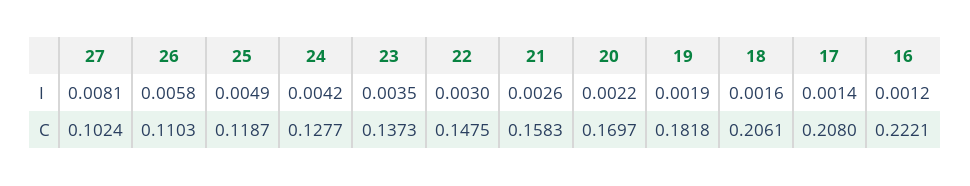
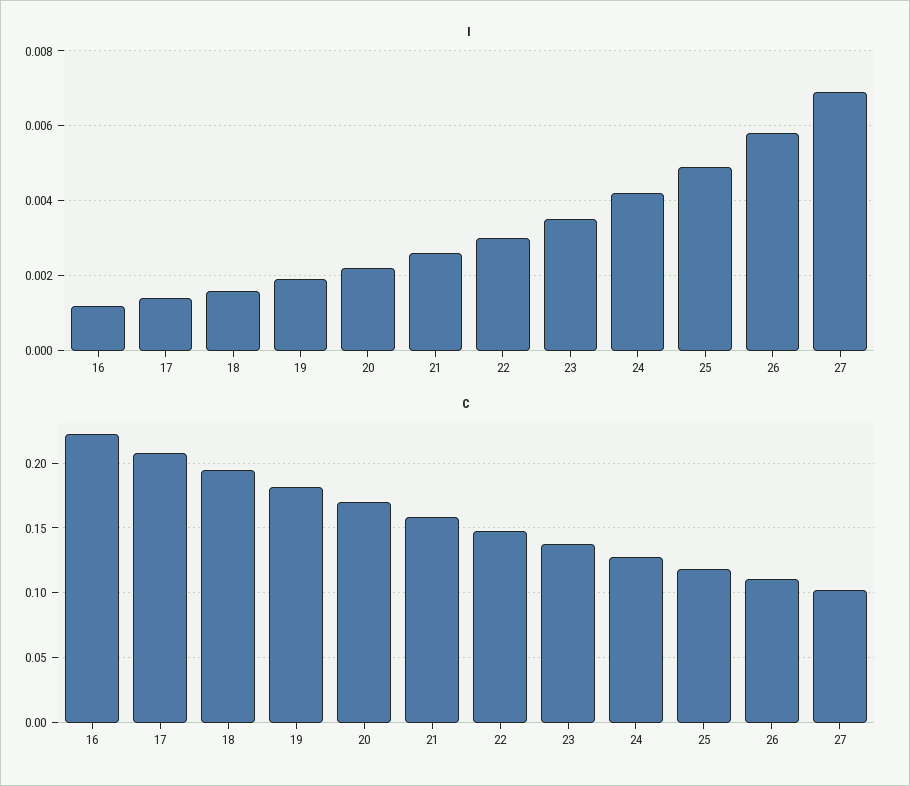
  {
    "I": {
-     "27": 0.0081,
+     "27": 0.007,
      "26": 0.0058,
      "25": 0.0049,
      "24": 0.0042,
      "23": 0.0035,
      "22": 0.003,
      "21": 0.0026,
      "20": 0.0022,
      "19": 0.0019,
      "18": 0.0016,
      "17": 0.0014,
      "16": 0.0012
    },
    "C": {
      "27": 0.1024,
      "26": 0.1103,
      "25": 0.1187,
      "24": 0.1277,
      "23": 0.1373,
      "22": 0.1475,
      "21": 0.1583,
      "20": 0.1697,
      "19": 0.1818,
-     "18": 0.2061,
+     "18": 0.195,
      "17": 0.208,
      "16": 0.2221
    }
  }

